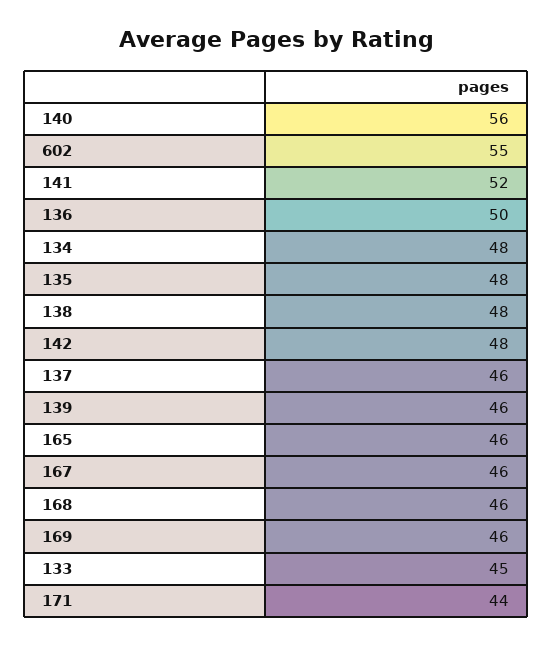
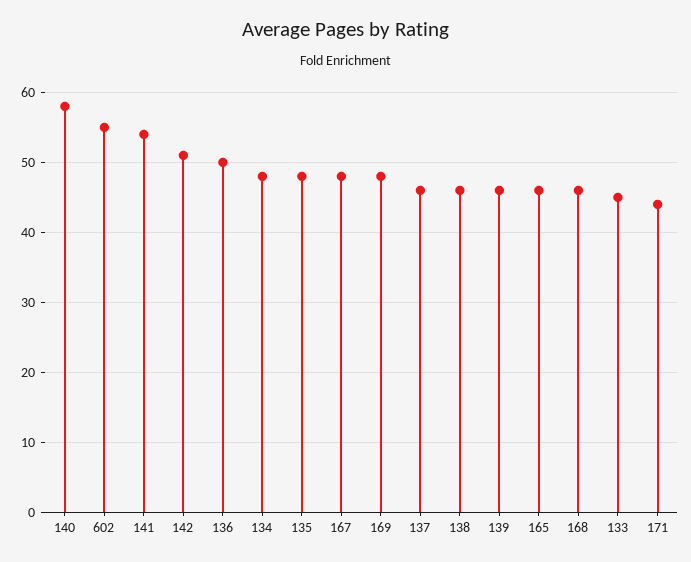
  {
-   "140": 56,
+   "140": 58,
    "602": 55,
-   "141": 52,
+   "141": 54,
    "136": 50,
    "134": 48,
    "135": 48,
-   "138": 48,
+   "138": 46,
-   "142": 48,
+   "142": 51,
    "137": 46,
    "139": 46,
    "165": 46,
-   "167": 46,
+   "167": 48,
    "168": 46,
-   "169": 46,
+   "169": 48,
    "133": 45,
    "171": 44
  }

